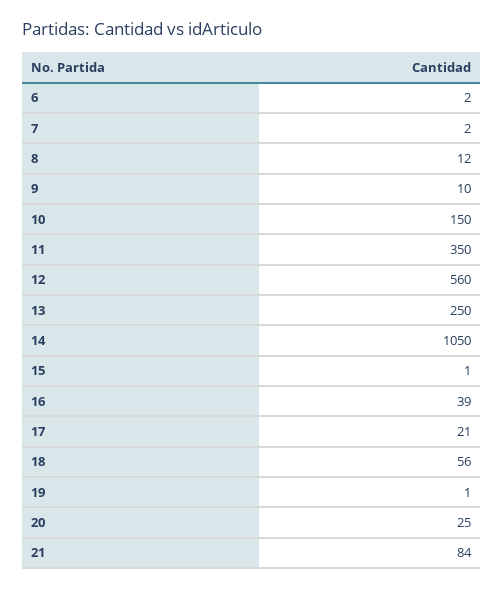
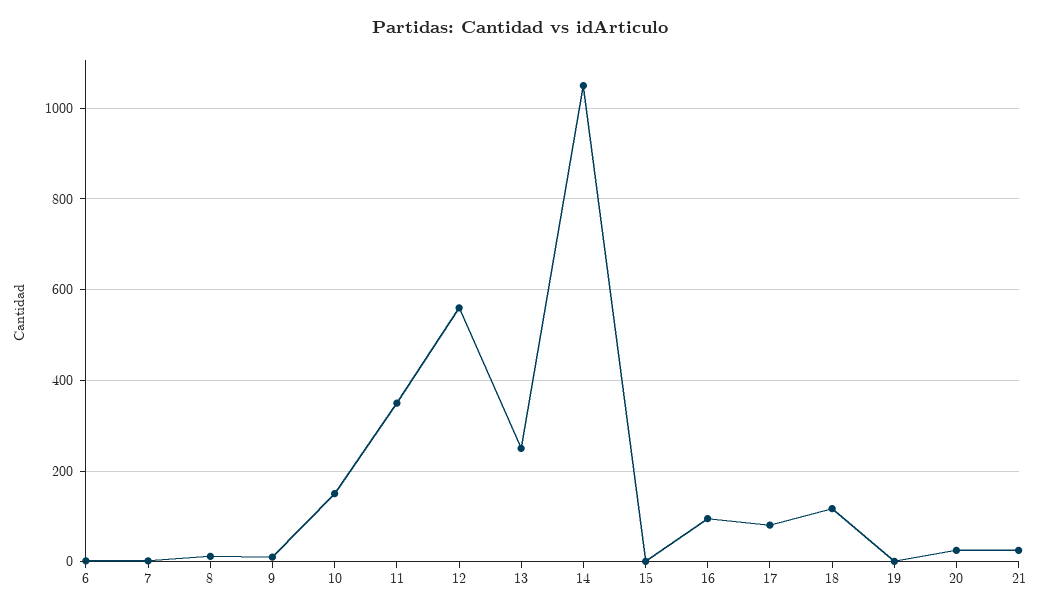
  {
    "6": 2,
    "7": 2,
    "8": 12,
    "9": 10,
    "10": 150,
    "11": 350,
    "12": 560,
    "13": 250,
    "14": 1050,
    "15": 1,
-   "16": 39,
+   "16": 100,
-   "17": 21,
+   "17": 80,
-   "18": 56,
+   "18": 120,
    "19": 1,
    "20": 25,
-   "21": 84
+   "21": 20
  }

